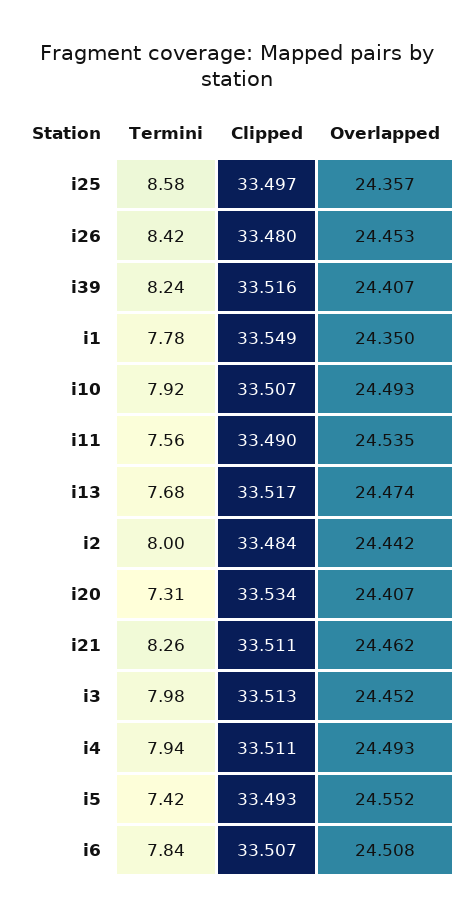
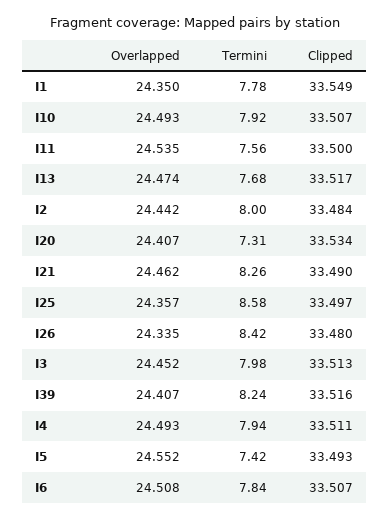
  {
    "Termini": {
      "i25": 8.58,
      "i26": 8.42,
      "i39": 8.24,
      "i1": 7.78,
      "i10": 7.92,
      "i11": 7.56,
      "i13": 7.68,
      "i2": 8,
      "i20": 7.31,
      "i21": 8.26,
      "i3": 7.98,
      "i4": 7.94,
      "i5": 7.42,
      "i6": 7.84
    },
    "Clipped": {
      "i25": 33.497,
      "i26": 33.48,
      "i39": 33.516,
      "i1": 33.549,
      "i10": 33.507,
-     "i11": 33.49,
+     "i11": 33.5,
      "i13": 33.517,
      "i2": 33.484,
      "i20": 33.534,
-     "i21": 33.511,
+     "i21": 33.49,
      "i3": 33.513,
      "i4": 33.511,
      "i5": 33.493,
      "i6": 33.507
    },
    "Overlapped": {
      "i25": 24.357,
-     "i26": 24.453,
+     "i26": 24.335,
      "i39": 24.407,
      "i1": 24.35,
      "i10": 24.493,
      "i11": 24.535,
      "i13": 24.474,
      "i2": 24.442,
      "i20": 24.407,
      "i21": 24.462,
      "i3": 24.452,
      "i4": 24.493,
      "i5": 24.552,
      "i6": 24.508
    }
  }

